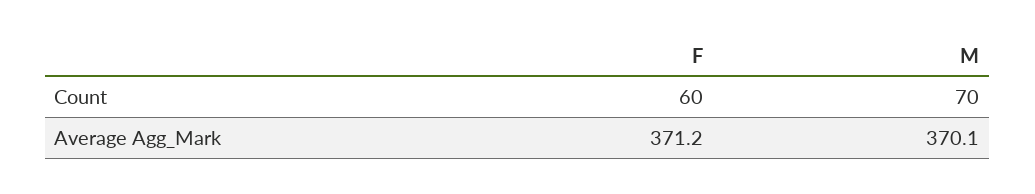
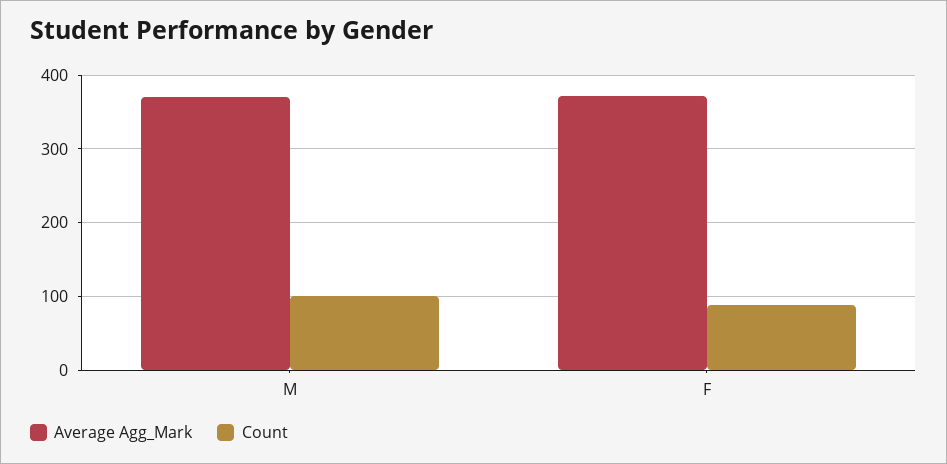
  {
    "Count": {
-     "F": 60,
+     "F": 90,
-     "M": 70
+     "M": 100
    },
    "Average Agg_Mark": {
      "F": 371.2,
      "M": 370.1
    }
  }

